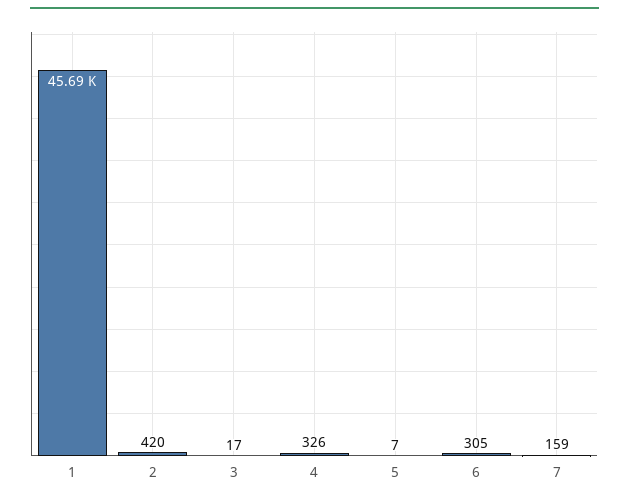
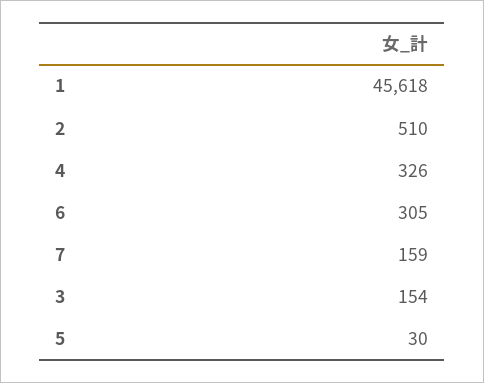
  {
-   "1": 45690,
+   "1": 45618,
-   "2": 420,
+   "2": 510,
-   "3": 17,
+   "3": 154,
    "4": 326,
-   "5": 7,
+   "5": 30,
    "6": 305,
    "7": 159
  }

